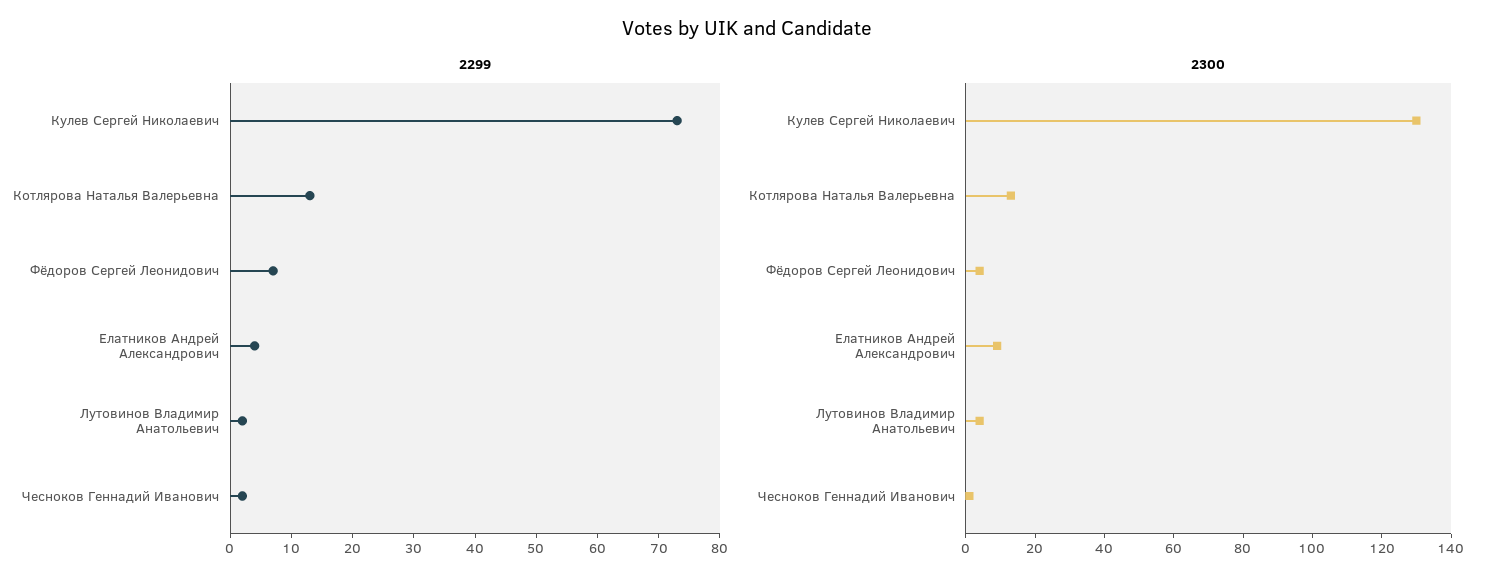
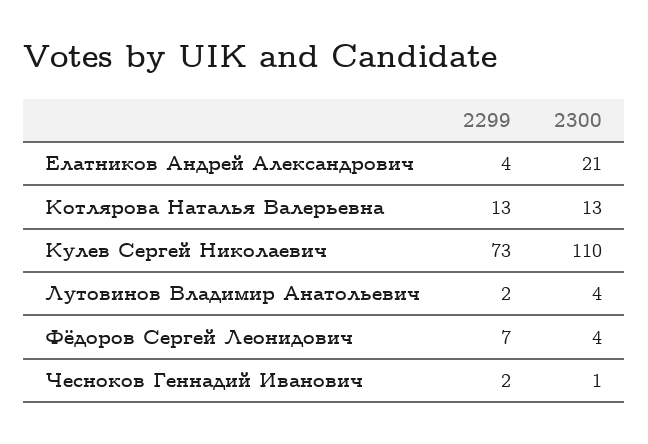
  {
    "2299": {
      "Кулев Сергей Николаевич": 73,
      "Котлярова Наталья Валерьевна": 13,
      "Фёдоров Сергей Леонидович": 7,
      "Елатников Андрей Александрович": 4,
      "Лутовинов Владимир Анатольевич": 2,
      "Чесноков Геннадий Иванович": 2
    },
    "2300": {
-     "Кулев Сергей Николаевич": 130,
+     "Кулев Сергей Николаевич": 110,
      "Котлярова Наталья Валерьевна": 13,
      "Фёдоров Сергей Леонидович": 4,
-     "Елатников Андрей Александрович": 10,
+     "Елатников Андрей Александрович": 21,
      "Лутовинов Владимир Анатольевич": 4,
      "Чесноков Геннадий Иванович": 1
    }
  }

